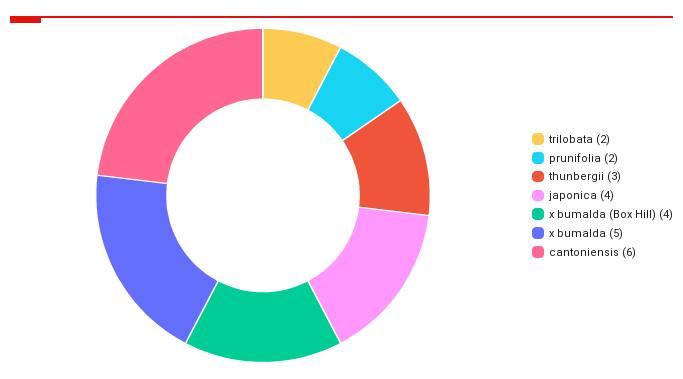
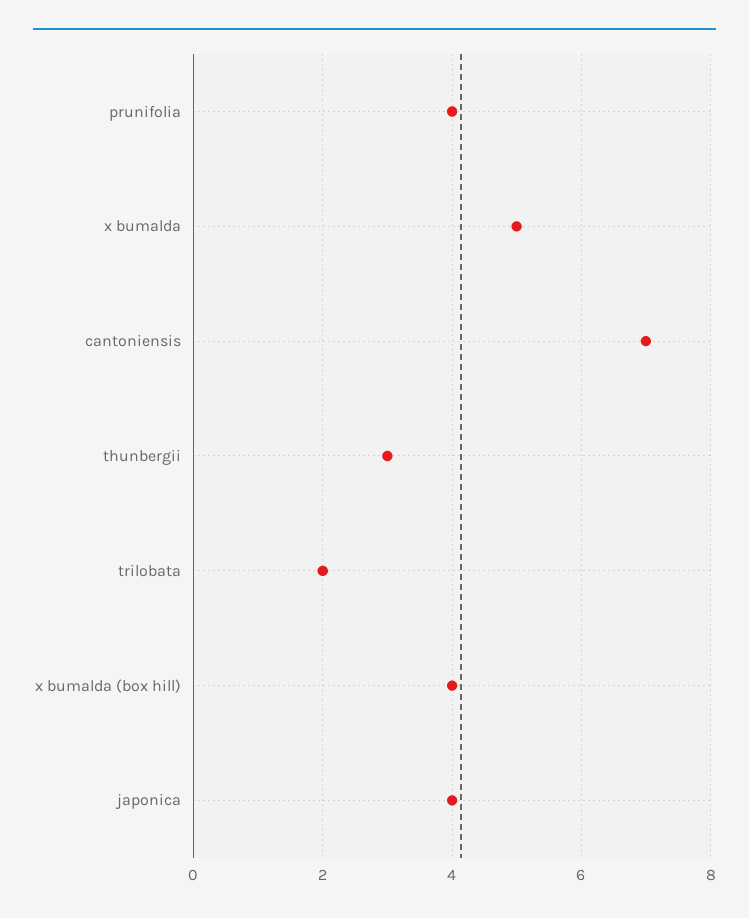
  {
    "trilobata": 2,
-   "prunifolia": 2,
+   "prunifolia": 4,
    "thunbergii": 3,
    "japonica": 4,
    "x bumalda (Box Hill)": 4,
    "x bumalda": 5,
-   "cantoniensis": 6
+   "cantoniensis": 7
  }

